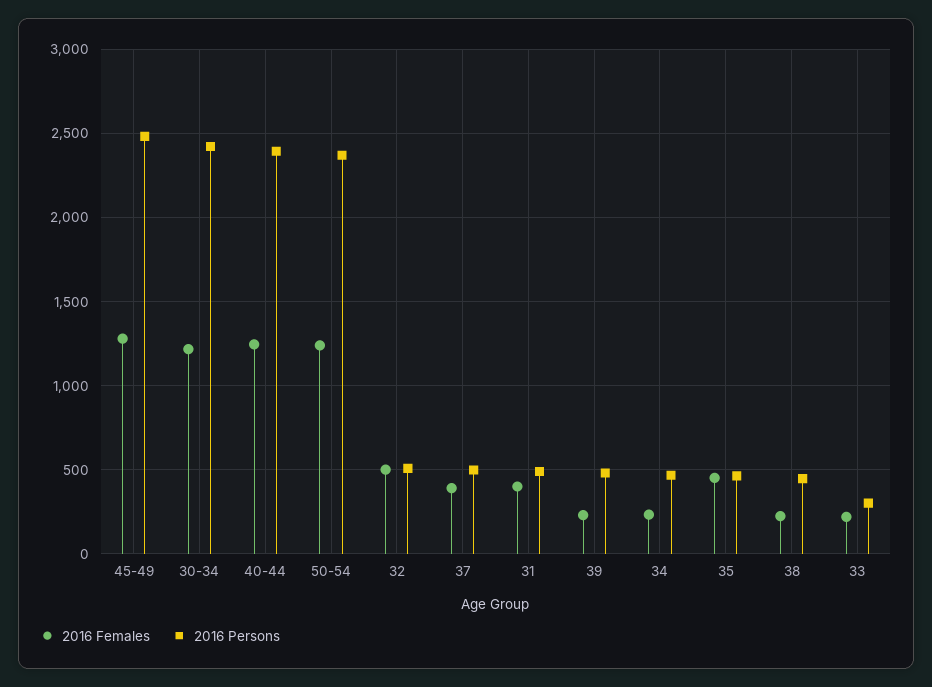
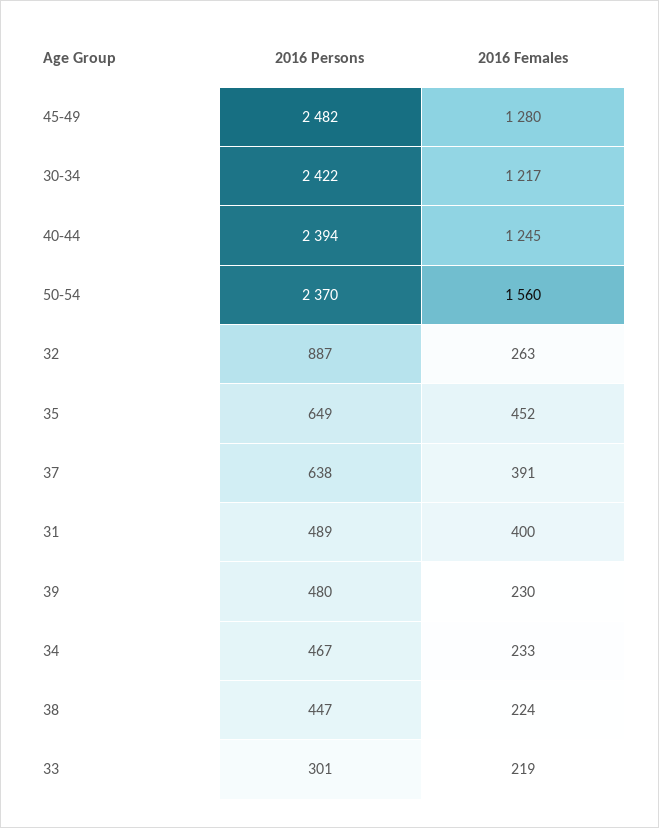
  {
    "2016 Females": {
      "45-49": 1280,
      "30-34": 1217,
      "40-44": 1245,
-     "50-54": 1250,
+     "50-54": 1560,
-     "32": 500,
+     "32": 263,
      "37": 391,
      "31": 400,
      "39": 230,
      "34": 233,
      "35": 452,
      "38": 224,
      "33": 219
    },
    "2016 Persons": {
      "45-49": 2482,
      "30-34": 2422,
      "40-44": 2394,
      "50-54": 2370,
-     "32": 500,
+     "32": 887,
-     "37": 500,
+     "37": 638,
      "31": 489,
      "39": 480,
      "34": 467,
-     "35": 450,
+     "35": 649,
      "38": 447,
      "33": 301
    }
  }

